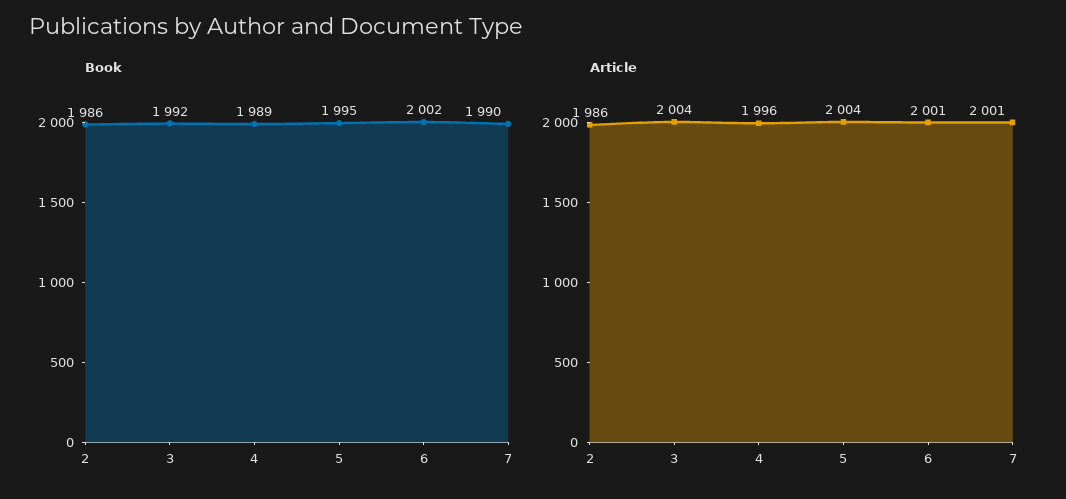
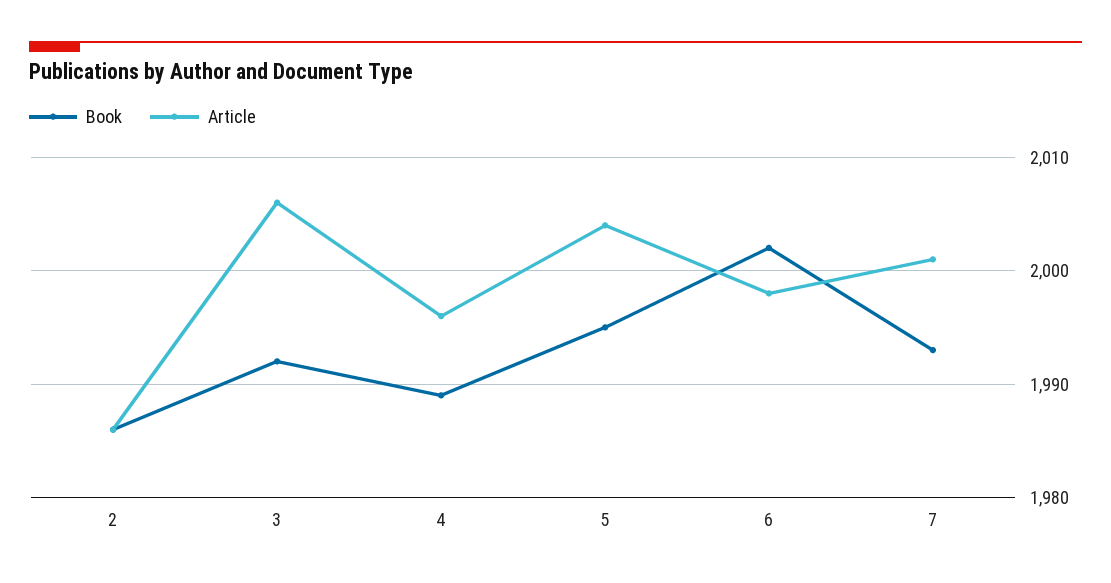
  {
    "Book": {
      "2": 1986,
      "3": 1992,
      "4": 1989,
      "5": 1995,
      "6": 2002,
-     "7": 1990
+     "7": 1993
    },
    "Article": {
      "2": 1986,
-     "3": 2004,
+     "3": 2006,
      "4": 1996,
      "5": 2004,
-     "6": 2001,
+     "6": 1998,
      "7": 2001
    }
  }

